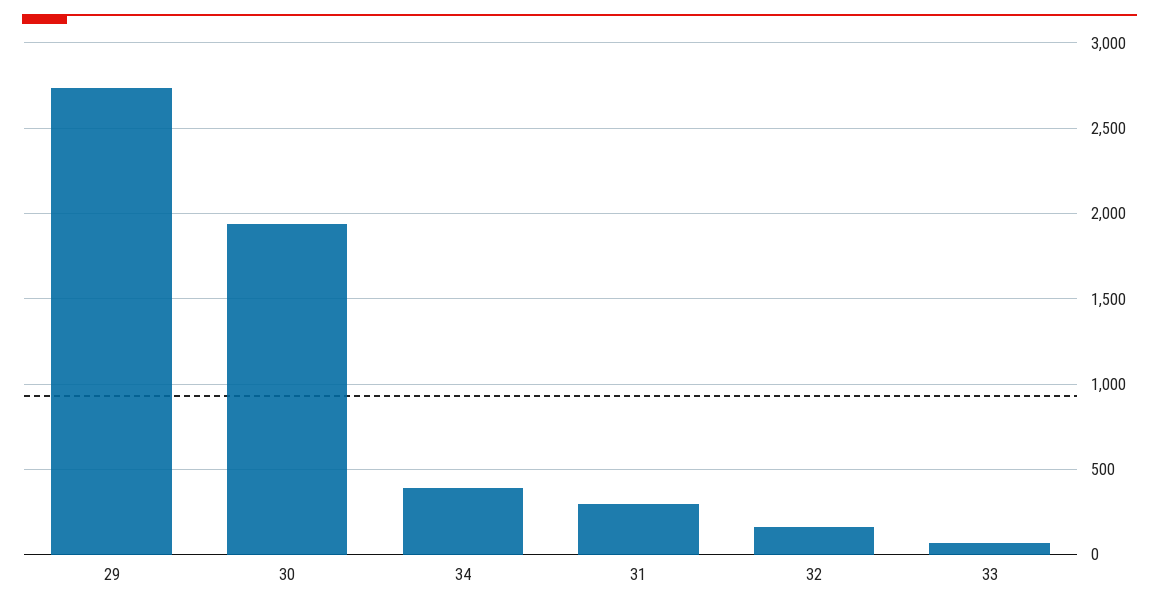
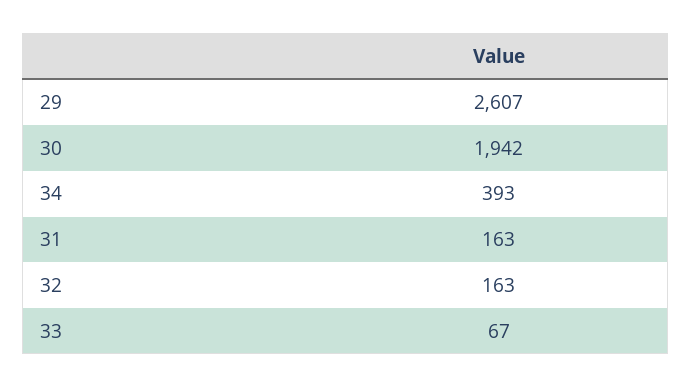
  {
-   "29": 2750,
+   "29": 2607,
    "30": 1942,
    "34": 393,
-   "31": 300,
+   "31": 163,
    "32": 163,
    "33": 67
  }

